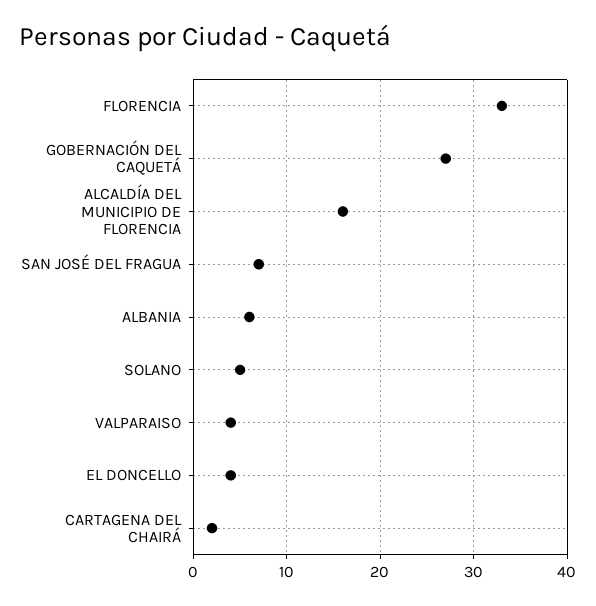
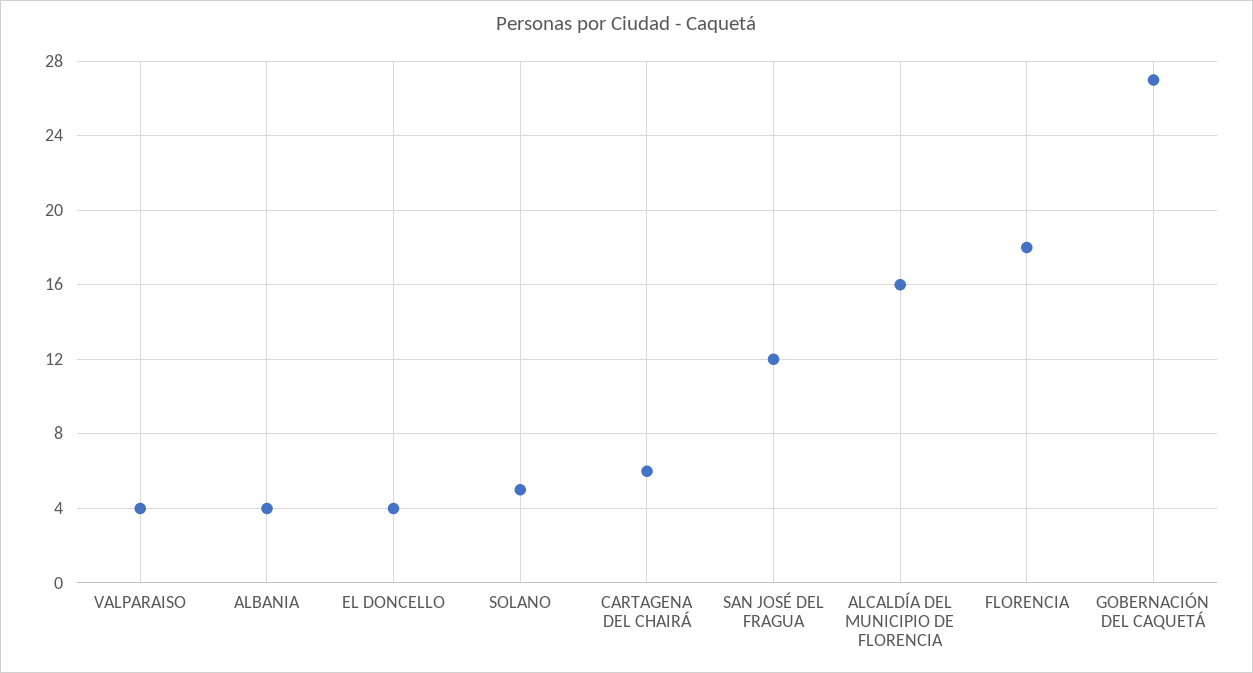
  {
-   "FLORENCIA": 33,
+   "FLORENCIA": 18,
    "GOBERNACIÓN DEL CAQUETÁ": 27,
    "ALCALDÍA DEL MUNICIPIO DE FLORENCIA": 16,
-   "SAN JOSÉ DEL FRAGUA": 7,
+   "SAN JOSÉ DEL FRAGUA": 12,
-   "ALBANIA": 6,
+   "ALBANIA": 4,
    "SOLANO": 5,
    "VALPARAISO": 4,
    "EL DONCELLO": 4,
-   "CARTAGENA DEL CHAIRÁ": 2
+   "CARTAGENA DEL CHAIRÁ": 6
  }

